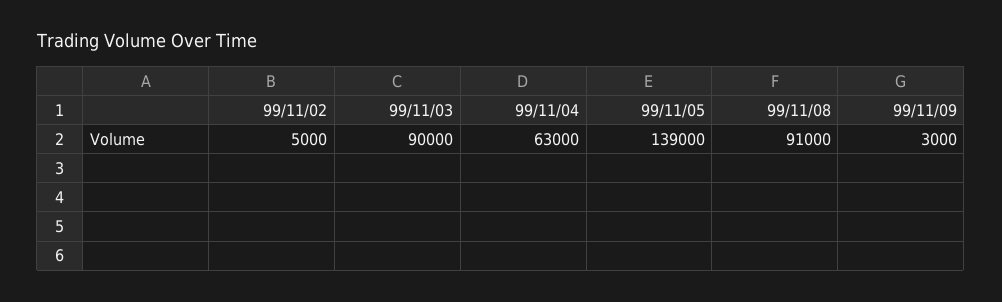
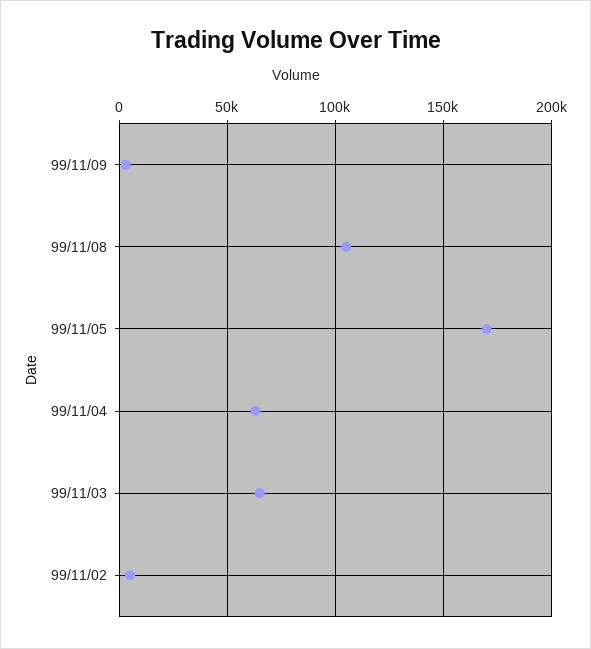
  {
    "99/11/02": 5000,
-   "99/11/03": 90000,
+   "99/11/03": 65000,
    "99/11/04": 63000,
-   "99/11/05": 139000,
+   "99/11/05": 170000,
-   "99/11/08": 91000,
+   "99/11/08": 105000,
    "99/11/09": 3000
  }

